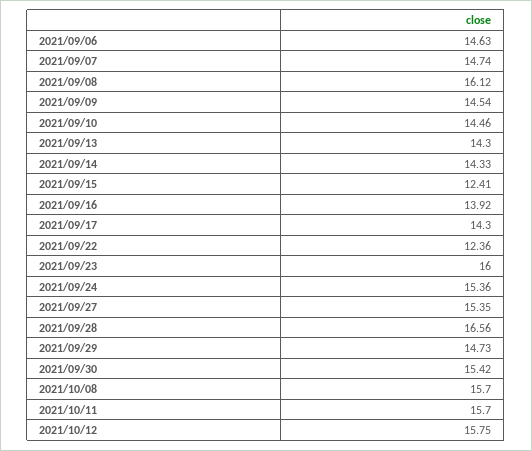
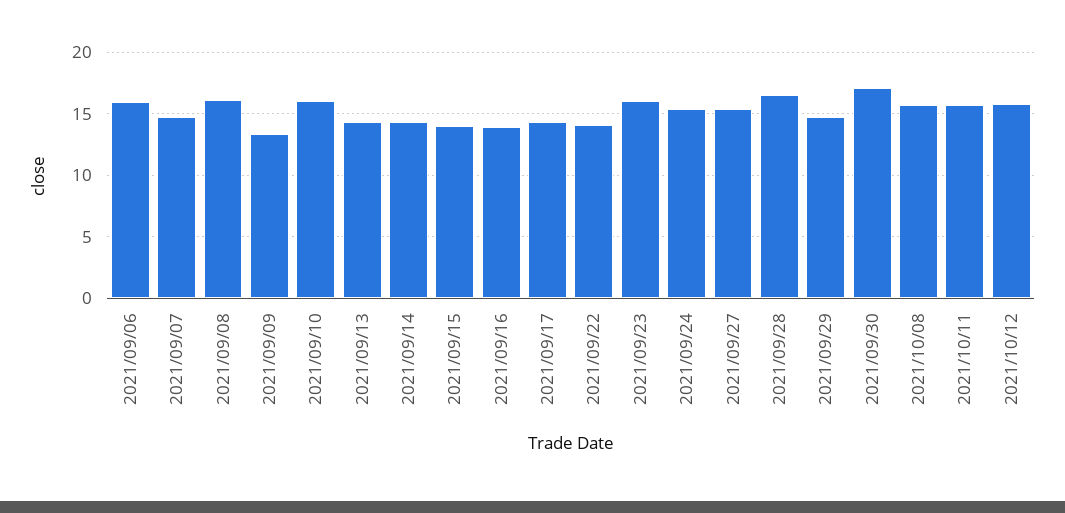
  {
-   "2021/09/06": 14.63,
+   "2021/09/06": 16,
    "2021/09/07": 14.74,
    "2021/09/08": 16.12,
-   "2021/09/09": 14.54,
+   "2021/09/09": 13.5,
-   "2021/09/10": 14.46,
+   "2021/09/10": 16,
    "2021/09/13": 14.3,
    "2021/09/14": 14.33,
-   "2021/09/15": 12.41,
+   "2021/09/15": 14,
    "2021/09/16": 13.92,
    "2021/09/17": 14.3,
-   "2021/09/22": 12.36,
+   "2021/09/22": 14,
    "2021/09/23": 16,
    "2021/09/24": 15.36,
    "2021/09/27": 15.35,
    "2021/09/28": 16.56,
    "2021/09/29": 14.73,
-   "2021/09/30": 15.42,
+   "2021/09/30": 17,
    "2021/10/08": 15.7,
    "2021/10/11": 15.7,
    "2021/10/12": 15.75
  }

